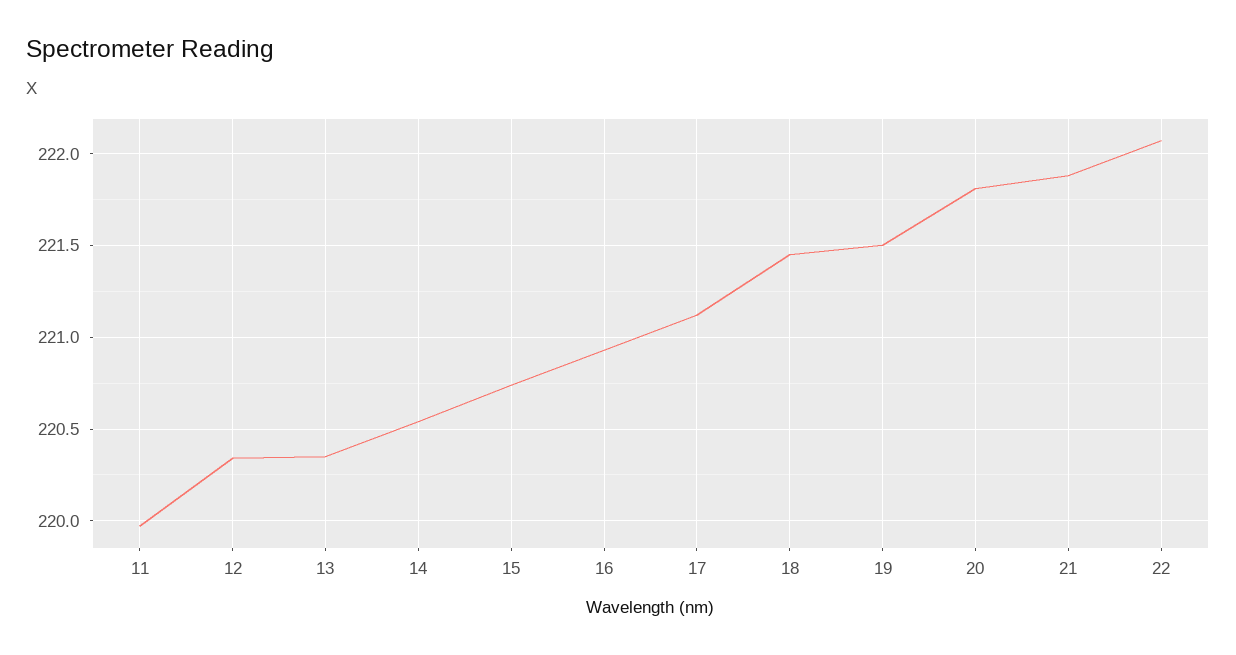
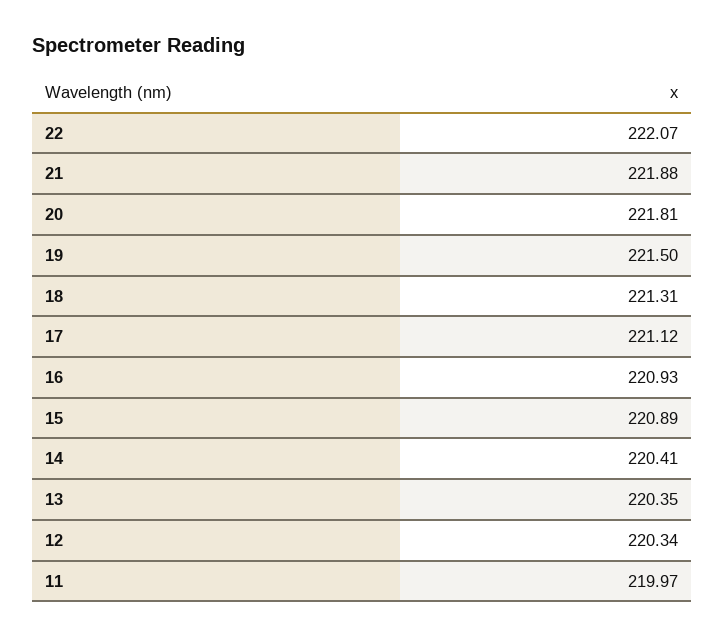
  {
    "11": 219.97,
    "12": 220.34,
    "13": 220.35,
-   "14": 220.55,
+   "14": 220.41,
-   "15": 220.75,
+   "15": 220.89,
    "16": 220.93,
    "17": 221.12,
-   "18": 221.45,
+   "18": 221.31,
    "19": 221.5,
    "20": 221.81,
    "21": 221.88,
    "22": 222.07
  }

